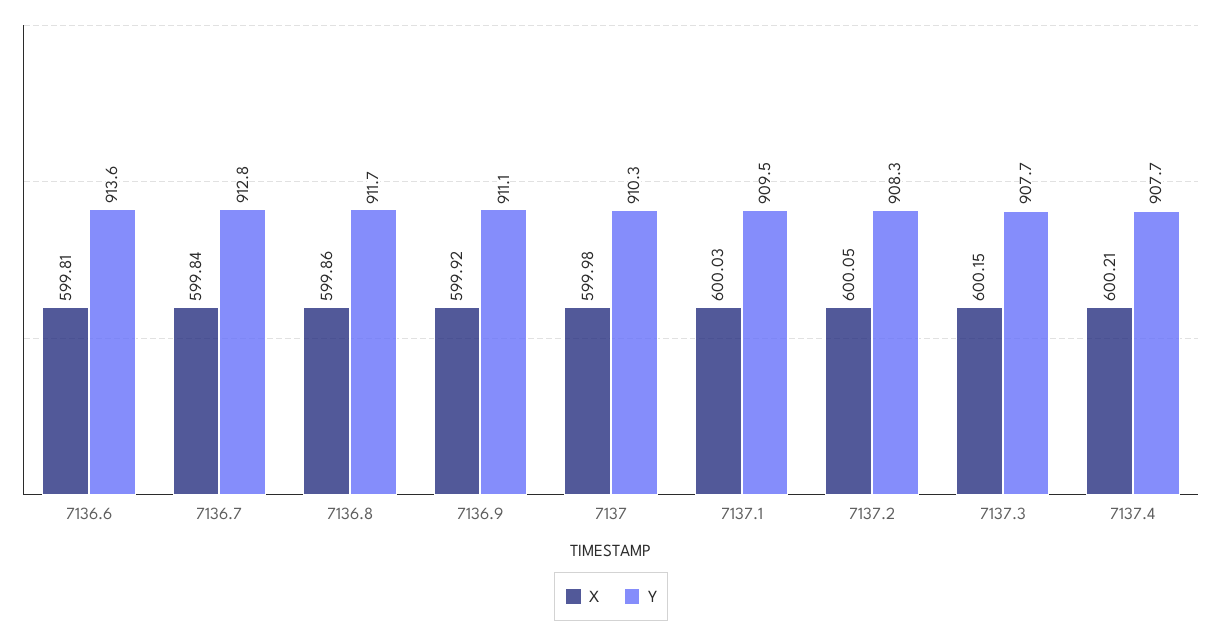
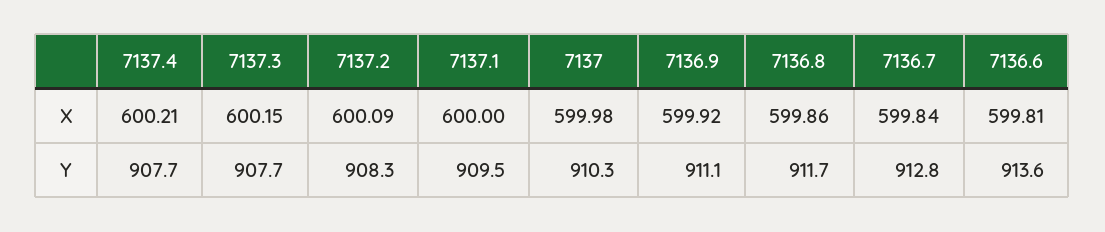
  {
    "X": {
      "7136.6": 599.81,
      "7136.7": 599.84,
      "7136.8": 599.86,
      "7136.9": 599.92,
      "7137": 599.98,
-     "7137.1": 600.03,
+     "7137.1": 600,
-     "7137.2": 600.05,
+     "7137.2": 600.09,
      "7137.3": 600.15,
      "7137.4": 600.21
    },
    "Y": {
      "7136.6": 913.6,
      "7136.7": 912.8,
      "7136.8": 911.7,
      "7136.9": 911.1,
      "7137": 910.3,
      "7137.1": 909.5,
      "7137.2": 908.3,
      "7137.3": 907.7,
      "7137.4": 907.7
    }
  }

